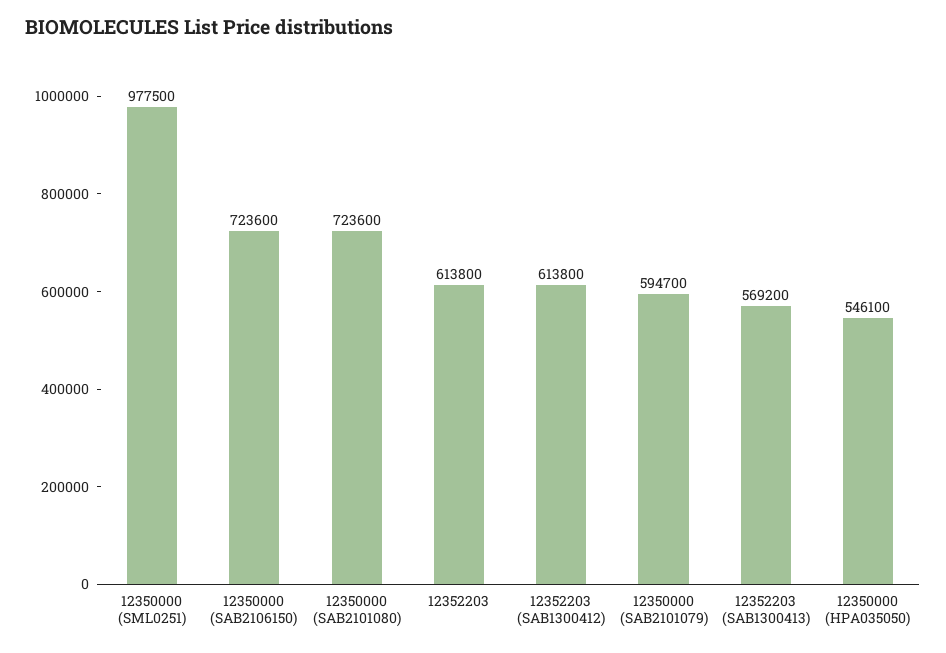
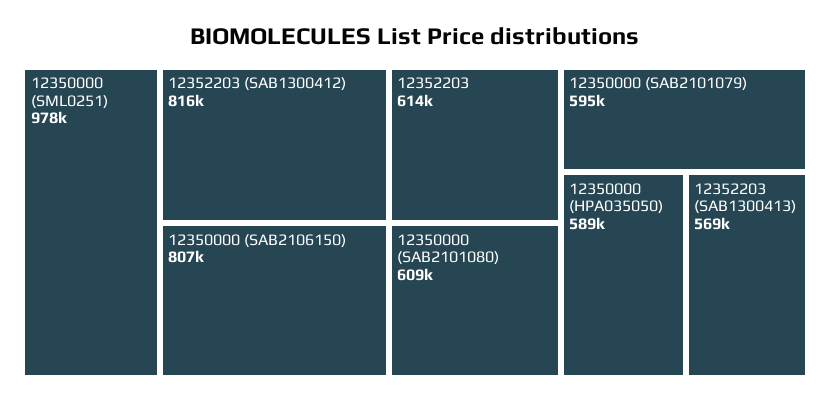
  {
    "12350000 (SML0251)": 977500,
-   "12350000 (SAB2106150)": 723600,
+   "12350000 (SAB2106150)": 807000,
-   "12350000 (SAB2101080)": 723600,
+   "12350000 (SAB2101080)": 609000,
    "12352203": 613800,
-   "12352203 (SAB1300412)": 613800,
+   "12352203 (SAB1300412)": 816000,
    "12350000 (SAB2101079)": 594700,
    "12352203 (SAB1300413)": 569200,
-   "12350000 (HPA035050)": 546100
+   "12350000 (HPA035050)": 589000
  }

